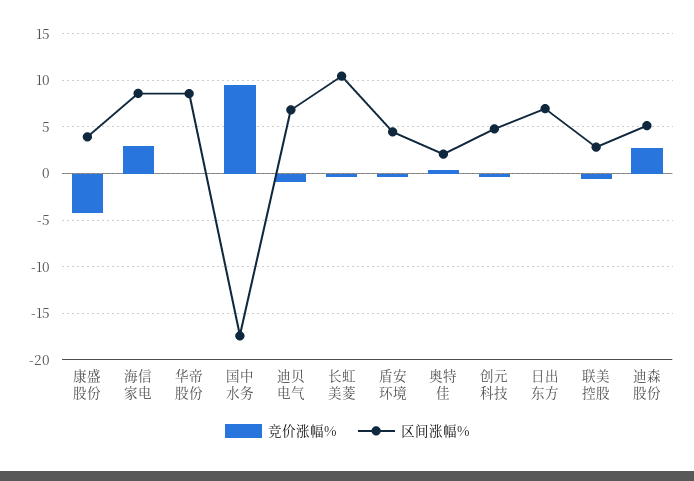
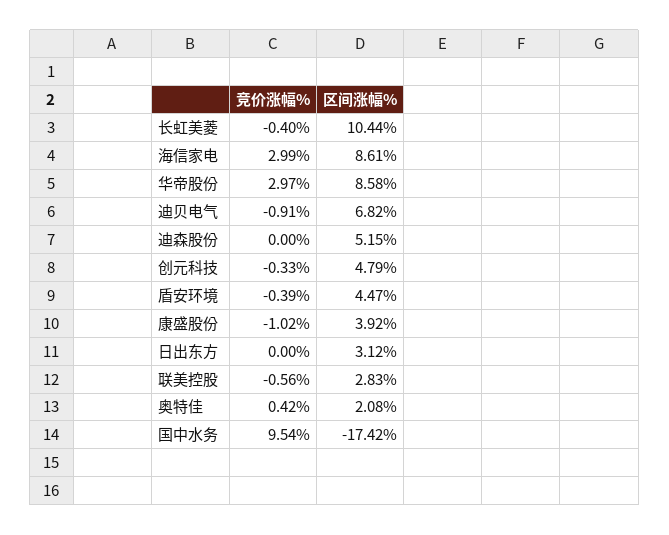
  {
    "竞价涨幅%": {
-     "康盛股份": -4,
+     "康盛股份": -1.02,
      "海信家电": 2.99,
-     "华帝股份": 0,
+     "华帝股份": 2.97,
      "国中水务": 9.54,
      "迪贝电气": -0.91,
      "长虹美菱": -0.4,
      "盾安环境": -0.39,
      "奥特佳": 0.42,
      "创元科技": -0.33,
      "日出东方": 0,
      "联美控股": -0.56,
-     "迪森股份": 3
+     "迪森股份": 0
    },
    "区间涨幅%": {
      "康盛股份": 3.92,
      "海信家电": 8.61,
      "华帝股份": 8.58,
      "国中水务": -17.42,
      "迪贝电气": 6.82,
      "长虹美菱": 10.44,
      "盾安环境": 4.47,
      "奥特佳": 2.08,
      "创元科技": 4.79,
-     "日出东方": 7,
+     "日出东方": 3.12,
      "联美控股": 2.83,
      "迪森股份": 5.15
    }
  }

